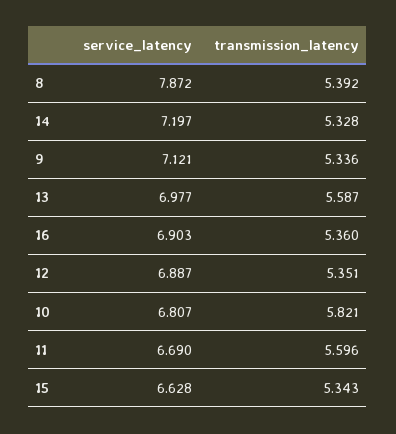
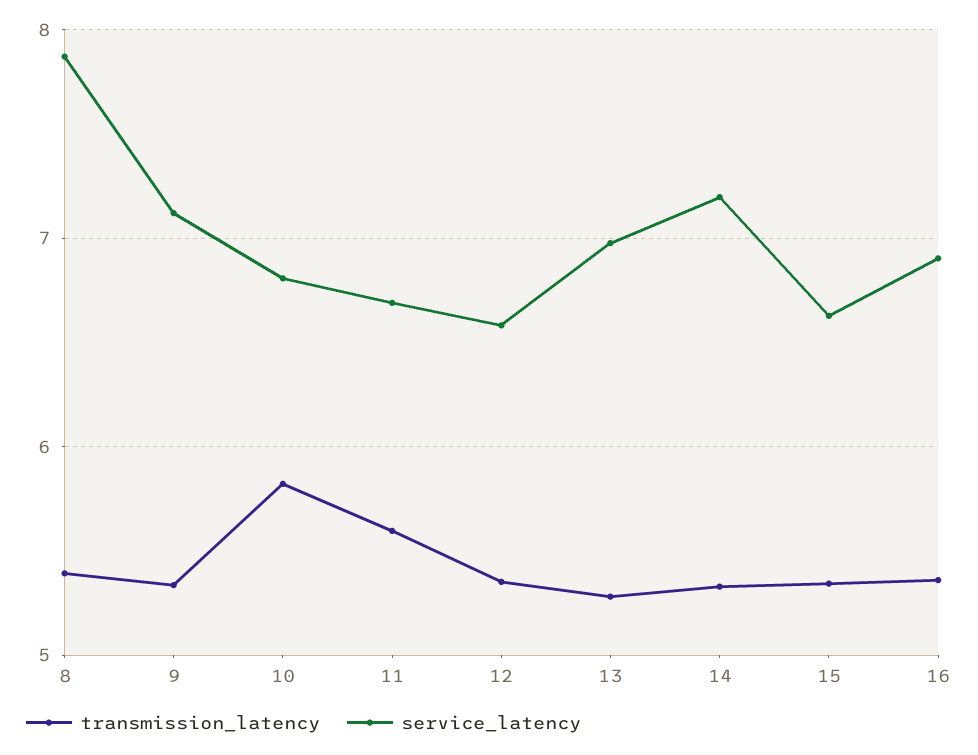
  {
    "service_latency": {
      "8": 7.872,
      "14": 7.197,
      "9": 7.121,
      "13": 6.977,
      "16": 6.903,
-     "12": 6.887,
+     "12": 6.6,
      "10": 6.807,
      "11": 6.69,
      "15": 6.628
    },
    "transmission_latency": {
      "8": 5.392,
      "14": 5.328,
      "9": 5.336,
-     "13": 5.587,
+     "13": 5.3,
      "16": 5.36,
      "12": 5.351,
      "10": 5.821,
      "11": 5.596,
      "15": 5.343
    }
  }

